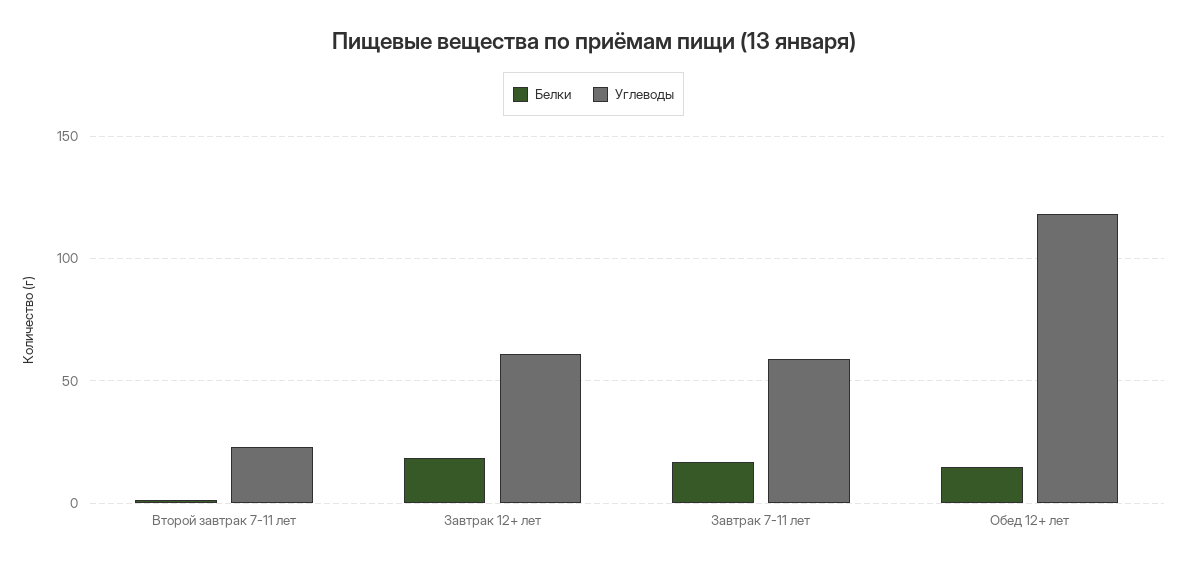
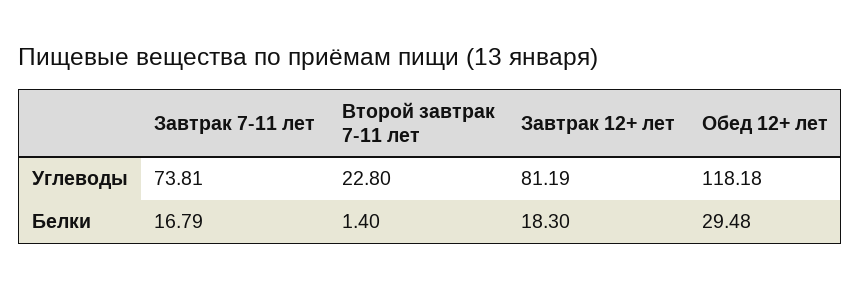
  {
    "Белки": {
      "Второй завтрак 7-11 лет": 1.4,
      "Завтрак 12+ лет": 18.3,
      "Завтрак 7-11 лет": 16.79,
-     "Обед 12+ лет": 15
+     "Обед 12+ лет": 29.48
    },
    "Углеводы": {
      "Второй завтрак 7-11 лет": 22.8,
-     "Завтрак 12+ лет": 60,
+     "Завтрак 12+ лет": 81.19,
-     "Завтрак 7-11 лет": 60,
+     "Завтрак 7-11 лет": 73.81,
      "Обед 12+ лет": 118.18
    }
  }

